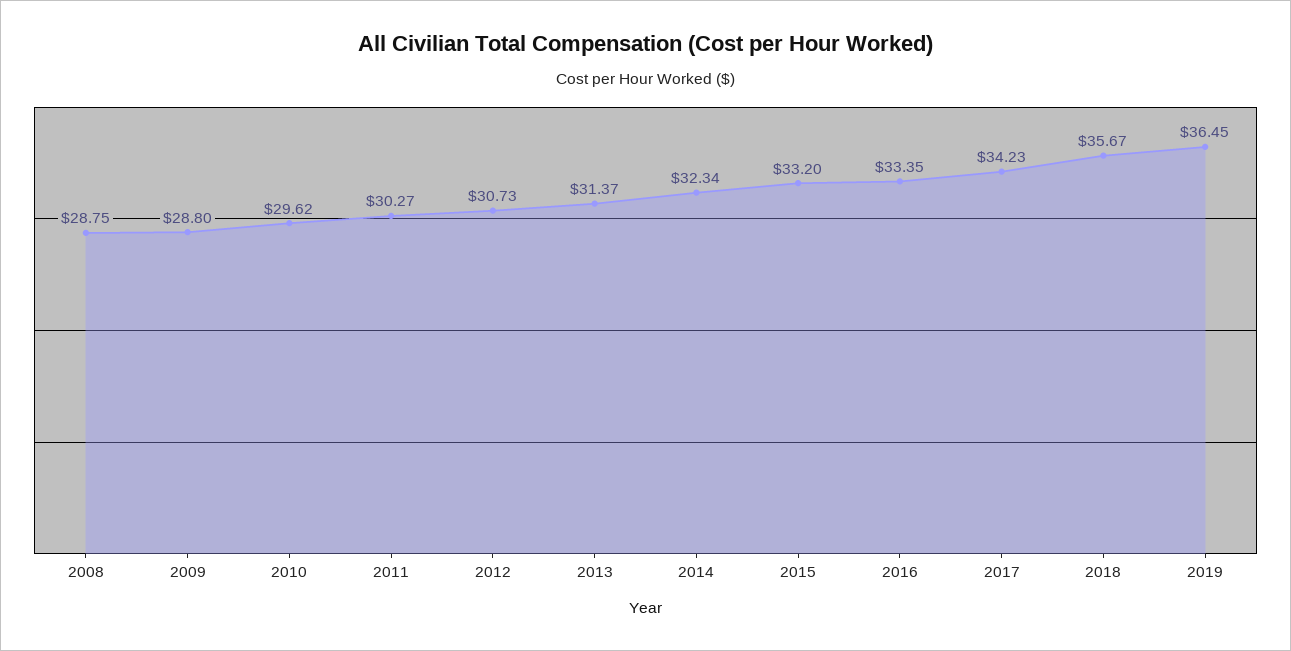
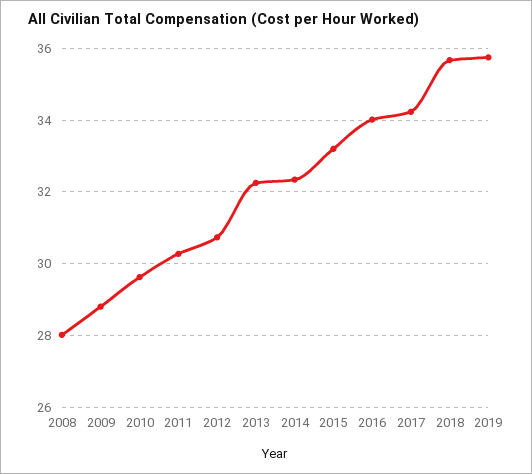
  {
-   "2008": 28.75,
+   "2008": 28,
    "2009": 28.8,
    "2010": 29.62,
    "2011": 30.27,
    "2012": 30.73,
-   "2013": 31.37,
+   "2013": 32.2,
    "2014": 32.34,
    "2015": 33.2,
-   "2016": 33.35,
+   "2016": 34,
    "2017": 34.23,
    "2018": 35.67,
-   "2019": 36.45
+   "2019": 35.8
  }

